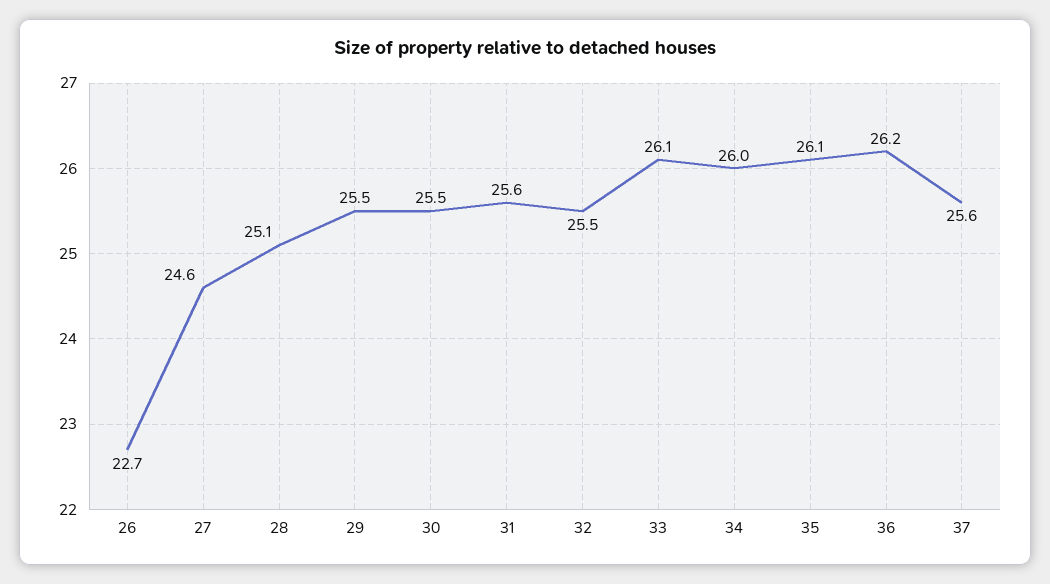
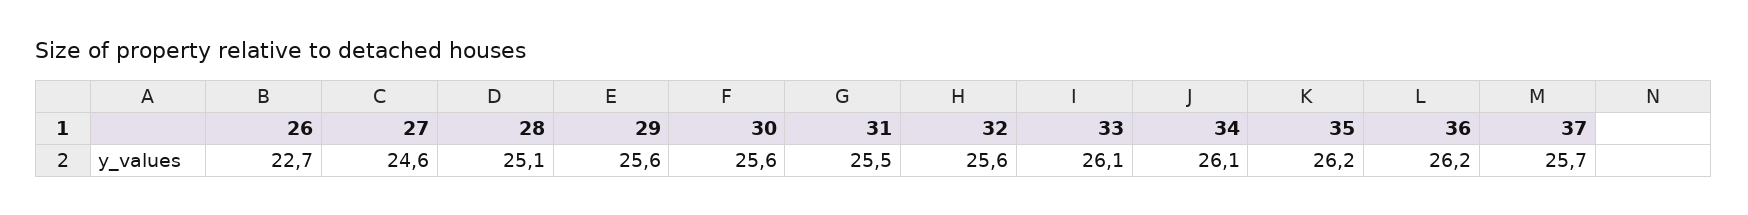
  {
    "26": 22.7,
    "27": 24.6,
    "28": 25.1,
-   "29": 25.5,
+   "29": 25.6,
-   "30": 25.5,
+   "30": 25.6,
-   "31": 25.6,
+   "31": 25.5,
-   "32": 25.5,
+   "32": 25.6,
    "33": 26.1,
-   "34": 26,
+   "34": 26.1,
-   "35": 26.1,
+   "35": 26.2,
    "36": 26.2,
-   "37": 25.6
+   "37": 25.7
  }

